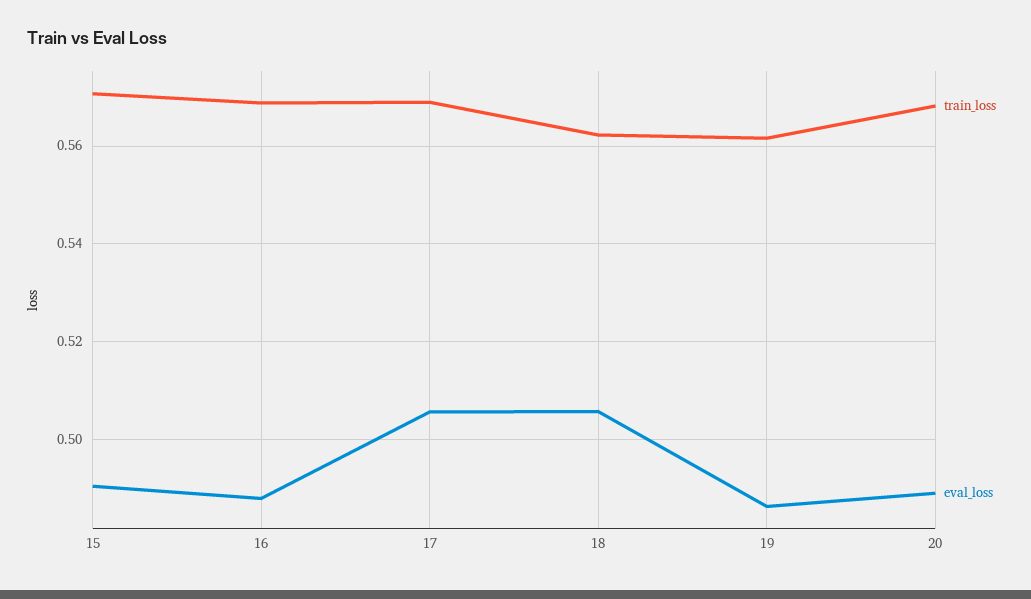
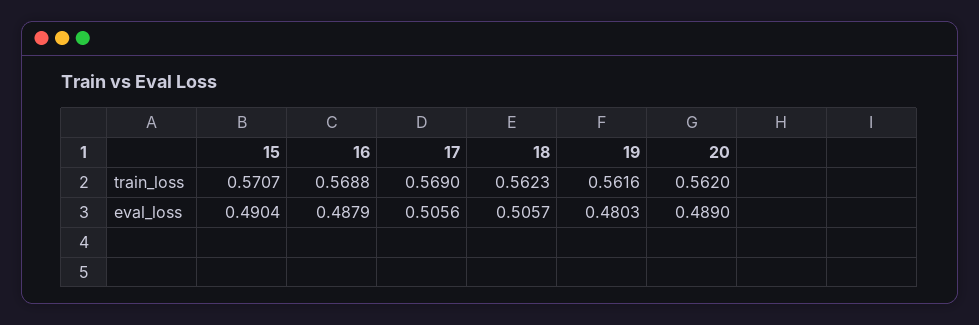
  {
    "train_loss": {
      "15": 0.5707,
      "16": 0.5688,
      "17": 0.569,
      "18": 0.5623,
      "19": 0.5616,
-     "20": 0.568
+     "20": 0.562
    },
    "eval_loss": {
      "15": 0.4904,
      "16": 0.4879,
      "17": 0.5056,
      "18": 0.5057,
-     "19": 0.486,
+     "19": 0.4803,
      "20": 0.489
    }
  }

